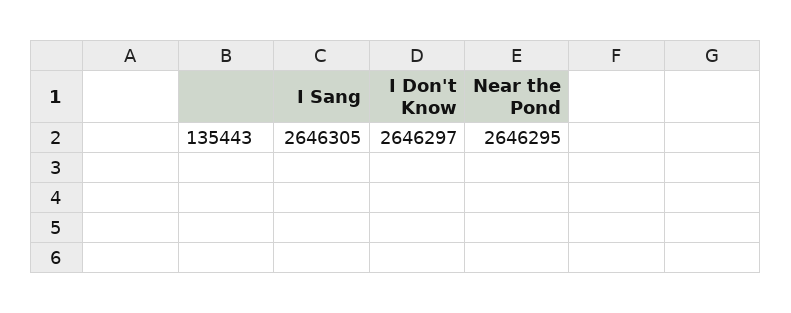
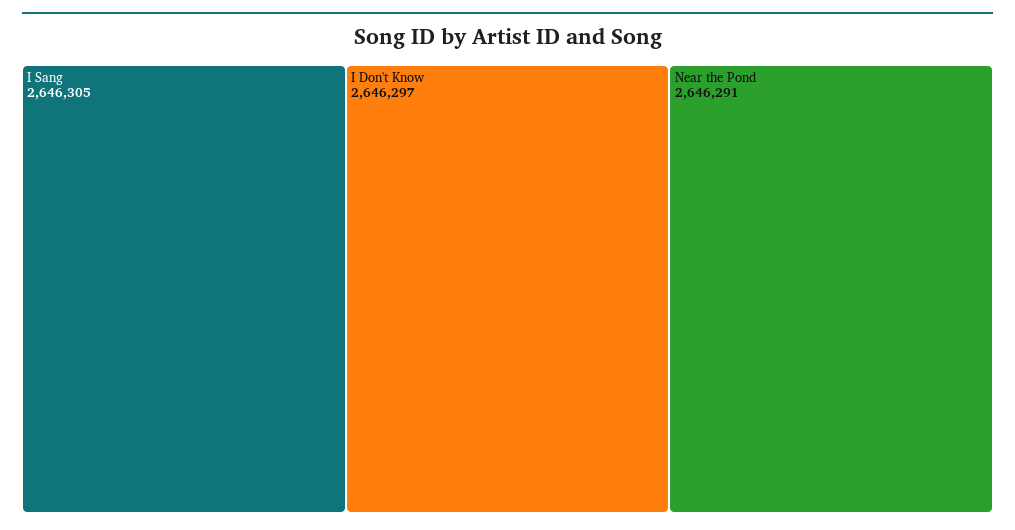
  {
    "I Sang": 2646305,
    "I Don't Know": 2646297,
-   "Near the Pond": 2646295
+   "Near the Pond": 2646291
  }

